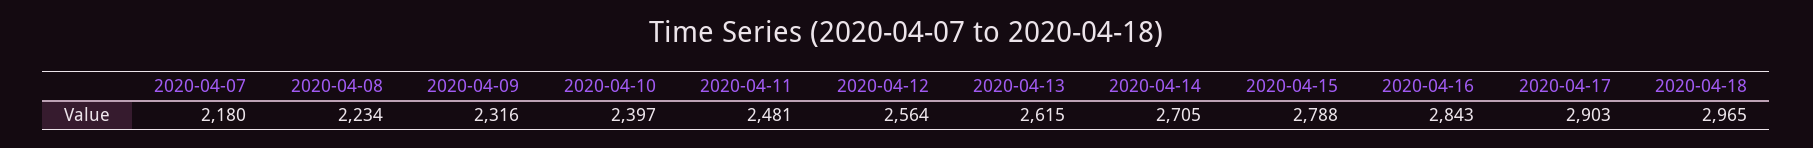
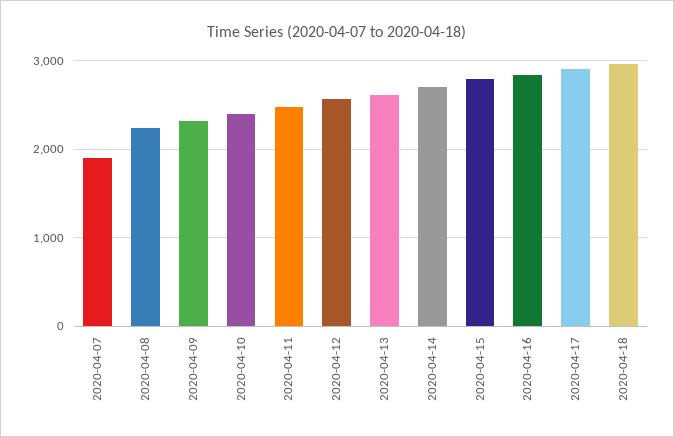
  {
-   "2020-04-07": 2180,
+   "2020-04-07": 1900,
    "2020-04-08": 2234,
    "2020-04-09": 2316,
    "2020-04-10": 2397,
    "2020-04-11": 2481,
    "2020-04-12": 2564,
    "2020-04-13": 2615,
    "2020-04-14": 2705,
    "2020-04-15": 2788,
    "2020-04-16": 2843,
    "2020-04-17": 2903,
    "2020-04-18": 2965
  }

